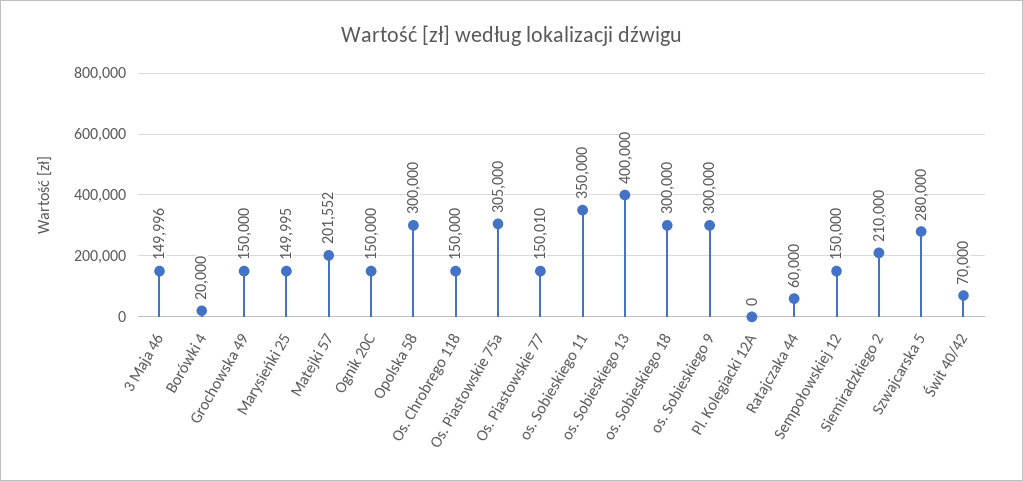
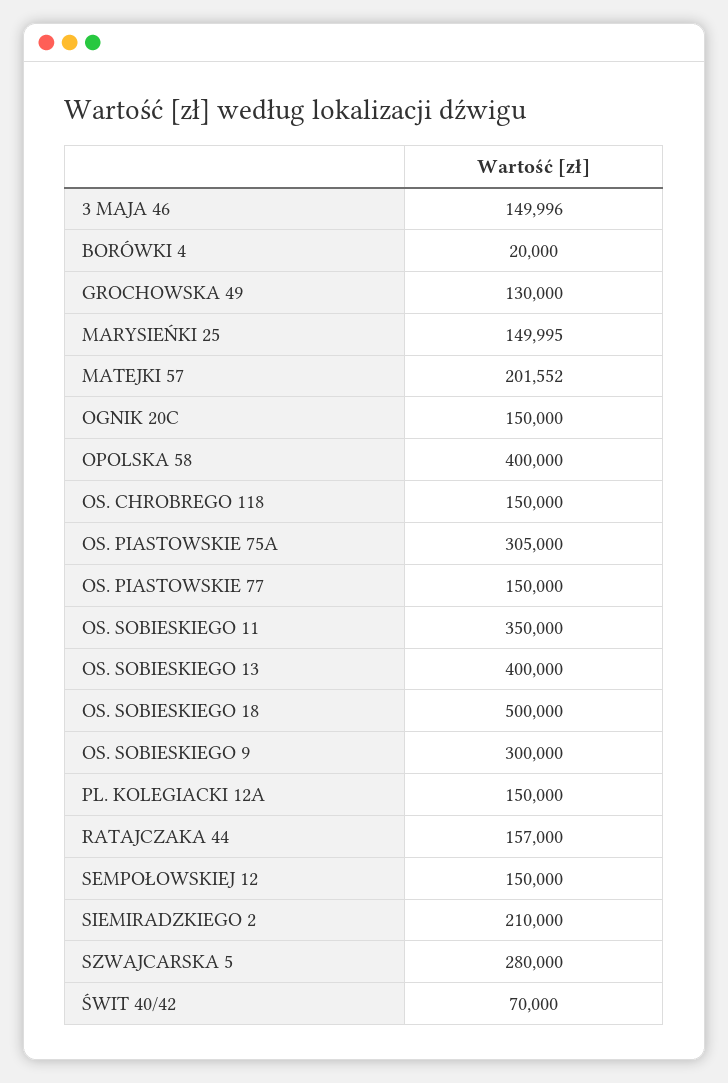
  {
    "3 Maja 46": 149996,
    "Borówki 4": 20000,
-   "Grochowska 49": 150000,
+   "Grochowska 49": 130000,
    "Marysieńki 25": 149995,
    "Matejki 57": 201552,
    "Ognik 20C": 150000,
-   "Opolska 58": 300000,
+   "Opolska 58": 400000,
    "Os. Chrobrego 118": 150000,
    "Os. Piastowskie 75a": 305000,
-   "Os. Piastowskie 77": 150010,
+   "Os. Piastowskie 77": 150000,
    "os. Sobieskiego 11": 350000,
    "os. Sobieskiego 13": 400000,
-   "os. Sobieskiego 18": 300000,
+   "os. Sobieskiego 18": 500000,
    "os. Sobieskiego 9": 300000,
-   "Pl. Kolegiacki 12A": 0,
+   "Pl. Kolegiacki 12A": 150000,
-   "Ratajczaka 44": 60000,
+   "Ratajczaka 44": 157000,
    "Sempołowskiej 12": 150000,
    "Siemiradzkiego 2": 210000,
    "Szwajcarska 5": 280000,
    "Świt 40/42": 70000
  }

